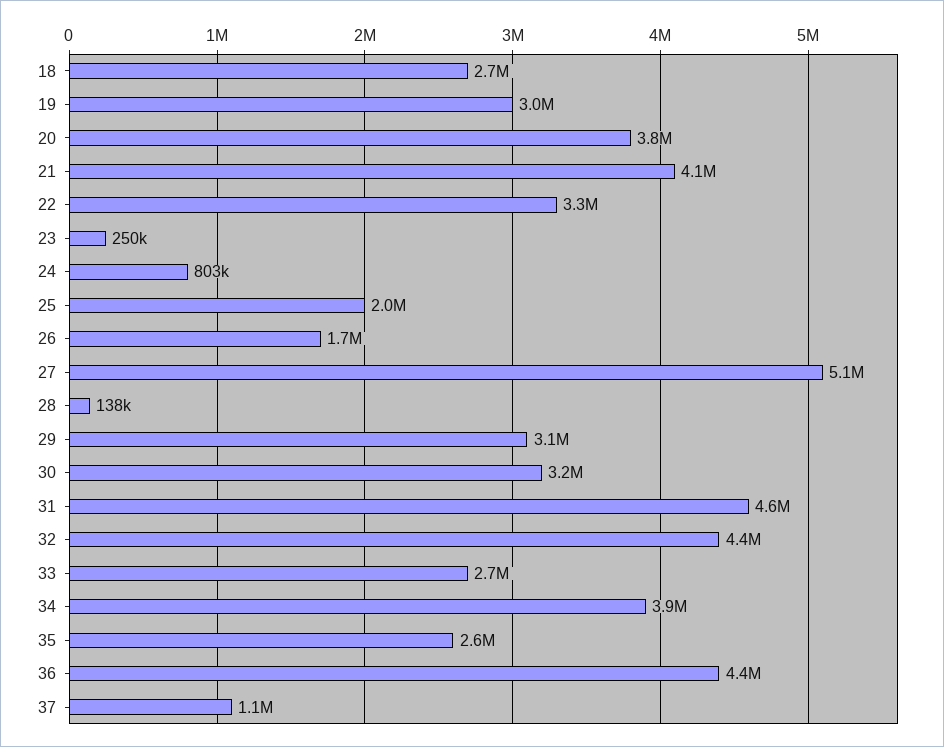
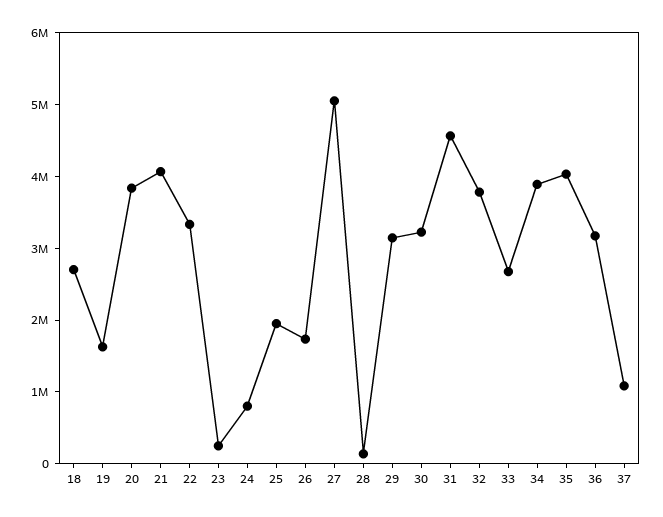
  {
    "18": 2700000,
-   "19": 3000000,
+   "19": 1600000,
    "20": 3800000,
    "21": 4100000,
    "22": 3300000,
    "23": 250000,
    "24": 803000,
    "25": 2000000,
    "26": 1700000,
    "27": 5100000,
    "28": 138000,
    "29": 3100000,
    "30": 3200000,
    "31": 4600000,
-   "32": 4400000,
+   "32": 3800000,
    "33": 2700000,
    "34": 3900000,
-   "35": 2600000,
+   "35": 4000000,
-   "36": 4400000,
+   "36": 3200000,
    "37": 1100000
  }

